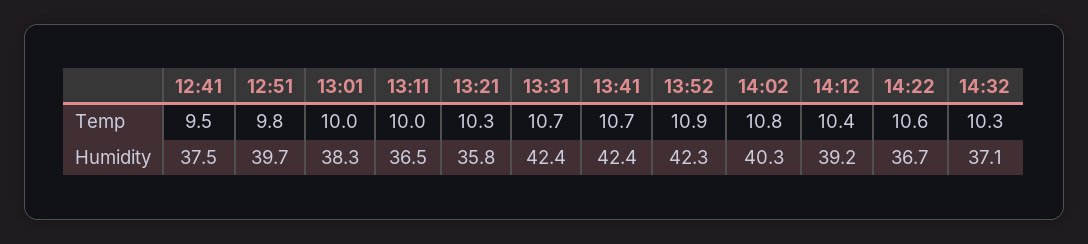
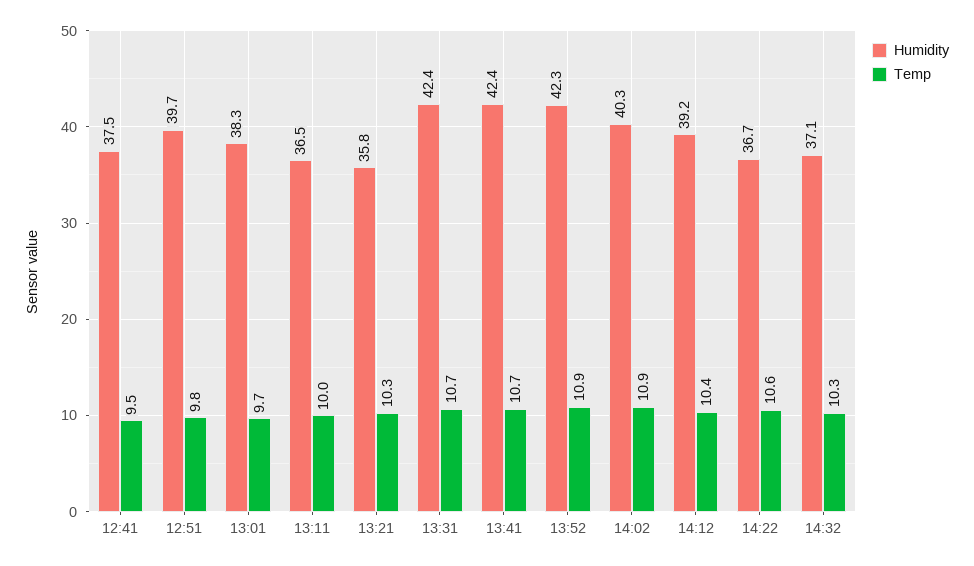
  {
    "Temp": {
      "12:41": 9.5,
      "12:51": 9.8,
-     "13:01": 10,
+     "13:01": 9.7,
      "13:11": 10,
      "13:21": 10.3,
      "13:31": 10.7,
      "13:41": 10.7,
      "13:52": 10.9,
-     "14:02": 10.8,
+     "14:02": 10.9,
      "14:12": 10.4,
      "14:22": 10.6,
      "14:32": 10.3
    },
    "Humidity": {
      "12:41": 37.5,
      "12:51": 39.7,
      "13:01": 38.3,
      "13:11": 36.5,
      "13:21": 35.8,
      "13:31": 42.4,
      "13:41": 42.4,
      "13:52": 42.3,
      "14:02": 40.3,
      "14:12": 39.2,
      "14:22": 36.7,
      "14:32": 37.1
    }
  }

